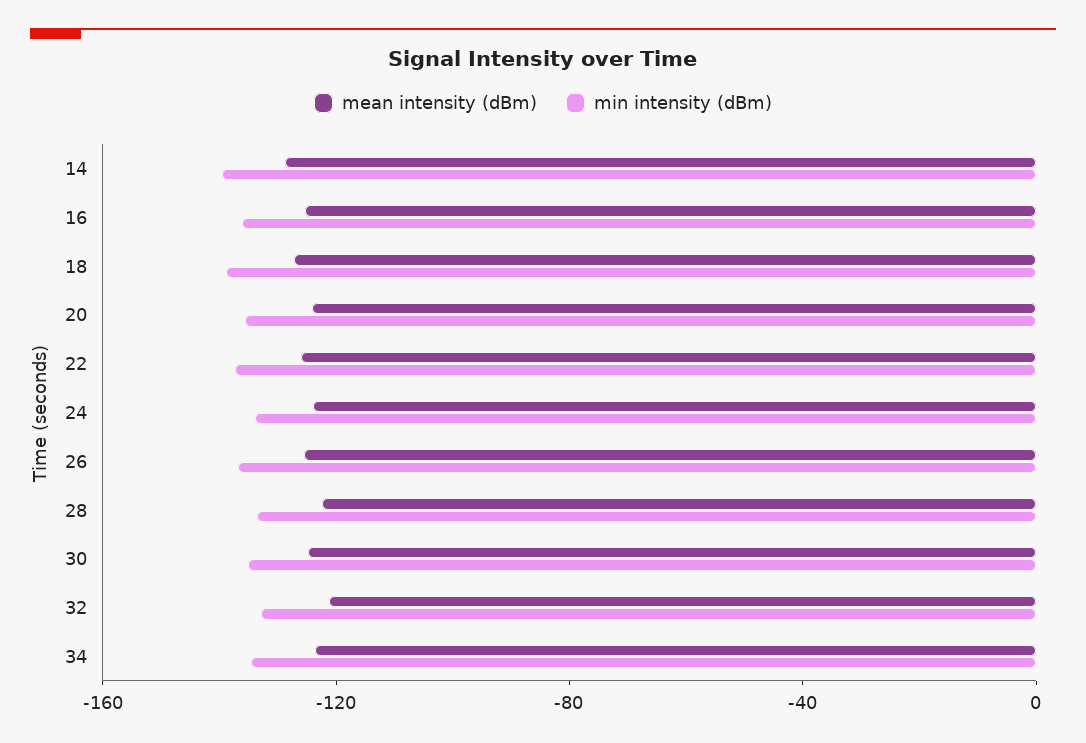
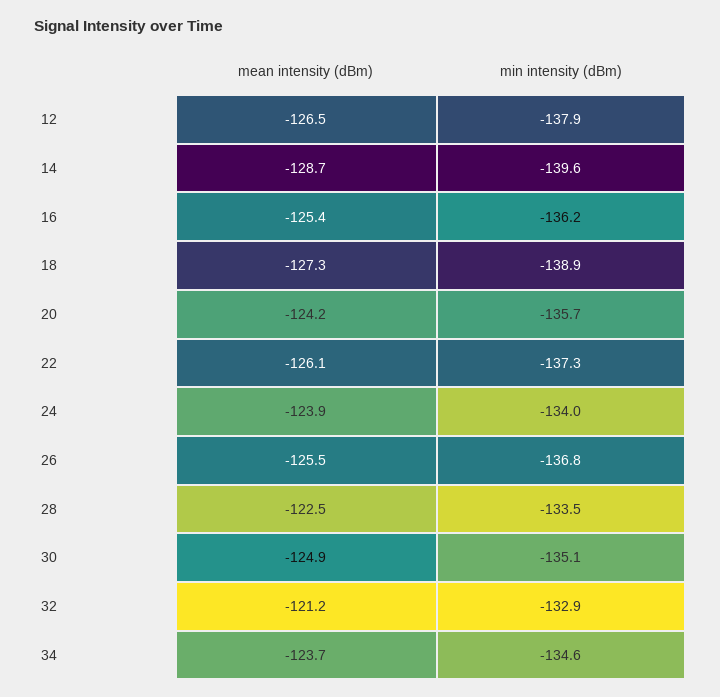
  {
    "mean intensity (dBm)": {
      "14": -128.7,
      "16": -125.4,
      "18": -127.3,
      "20": -124.2,
      "22": -126.1,
      "24": -123.9,
      "26": -125.5,
      "28": -122.5,
      "30": -124.9,
      "32": -121.2,
-     "34": -123.7
+     "34": -123.7,
+     "12": -126.5
    },
    "min intensity (dBm)": {
      "14": -139.6,
      "16": -136.2,
      "18": -138.9,
      "20": -135.7,
      "22": -137.3,
      "24": -134,
      "26": -136.8,
      "28": -133.5,
      "30": -135.1,
      "32": -132.9,
-     "34": -134.6
+     "34": -134.6,
+     "12": -137.9
    }
  }

